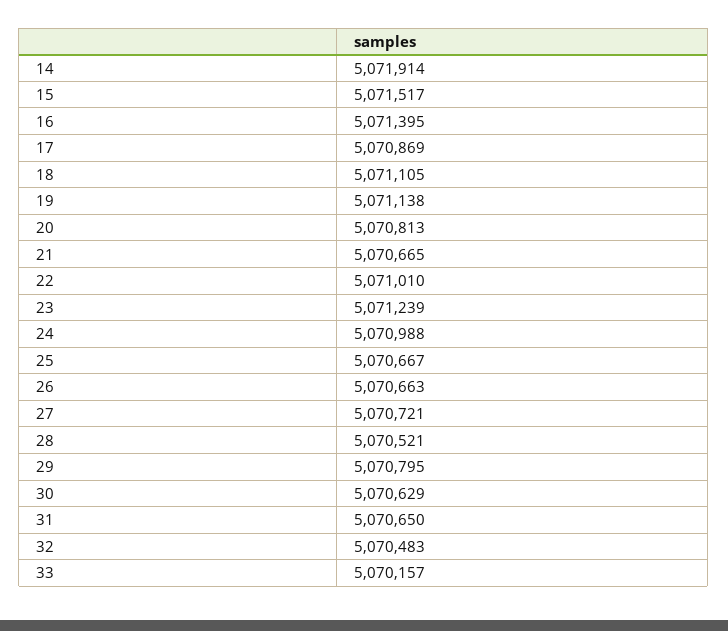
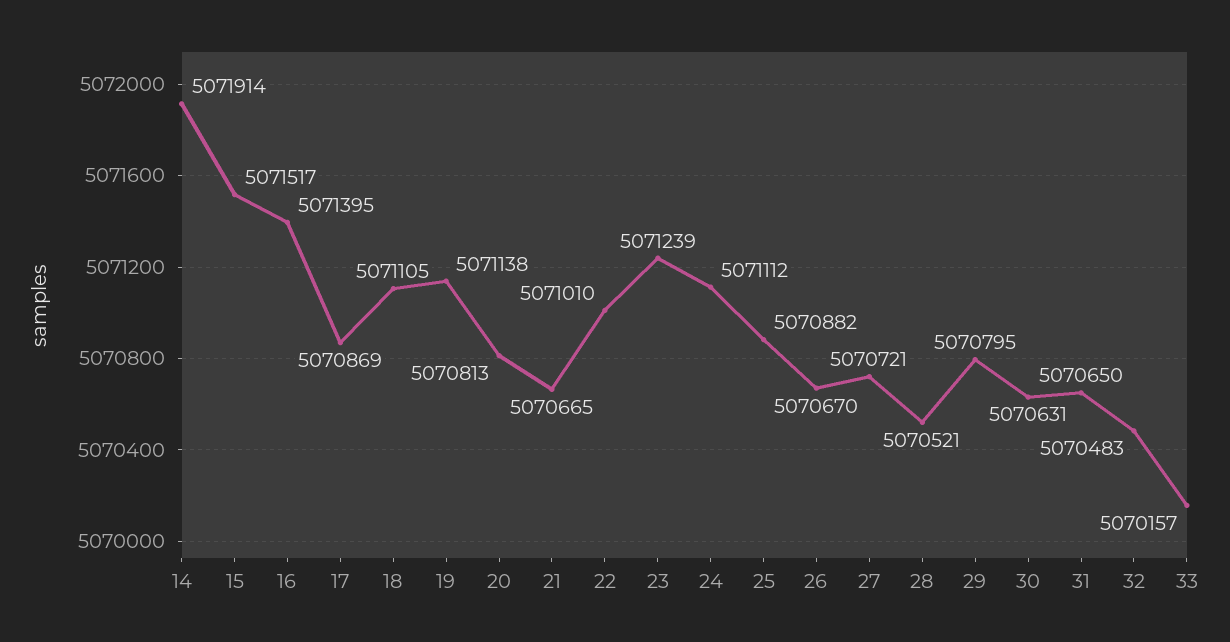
  {
    "14": 5071914,
    "15": 5071517,
    "16": 5071395,
    "17": 5070869,
    "18": 5071105,
    "19": 5071138,
    "20": 5070813,
    "21": 5070665,
    "22": 5071010,
    "23": 5071239,
-   "24": 5070988,
+   "24": 5071112,
-   "25": 5070667,
+   "25": 5070882,
-   "26": 5070663,
+   "26": 5070670,
    "27": 5070721,
    "28": 5070521,
    "29": 5070795,
-   "30": 5070629,
+   "30": 5070631,
    "31": 5070650,
    "32": 5070483,
    "33": 5070157
  }

